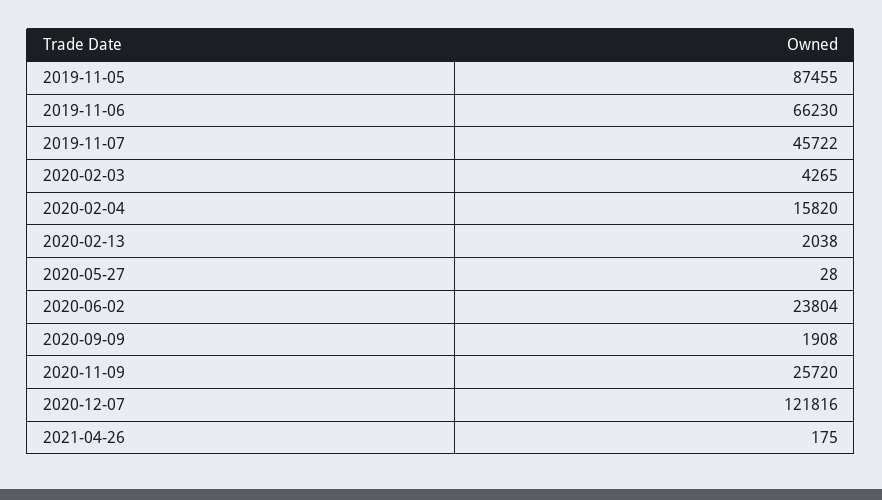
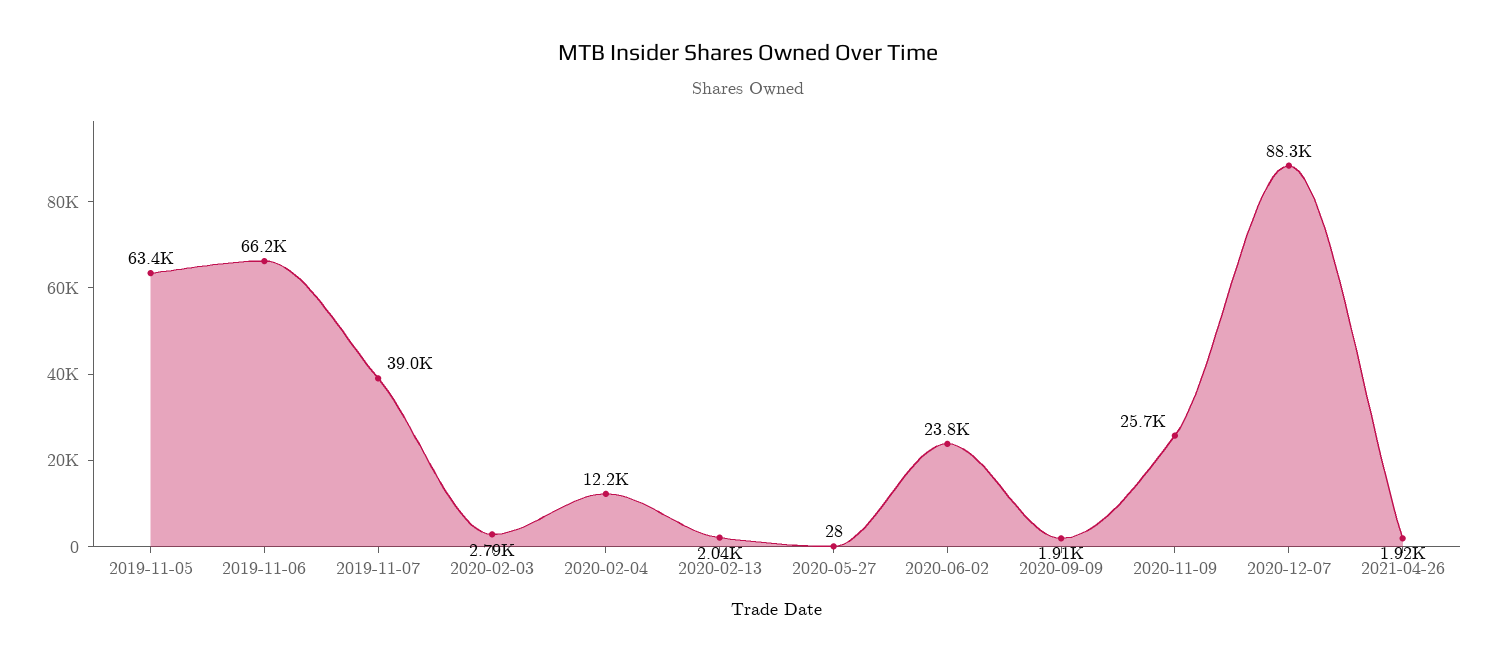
  {
-   "2019-11-05": 87455,
+   "2019-11-05": 63400,
    "2019-11-06": 66230,
-   "2019-11-07": 45722,
+   "2019-11-07": 39000,
-   "2020-02-03": 4265,
+   "2020-02-03": 2790,
-   "2020-02-04": 15820,
+   "2020-02-04": 12200,
    "2020-02-13": 2038,
    "2020-05-27": 28,
    "2020-06-02": 23804,
    "2020-09-09": 1908,
    "2020-11-09": 25720,
-   "2020-12-07": 121816,
+   "2020-12-07": 88300,
-   "2021-04-26": 175
+   "2021-04-26": 1920
  }

